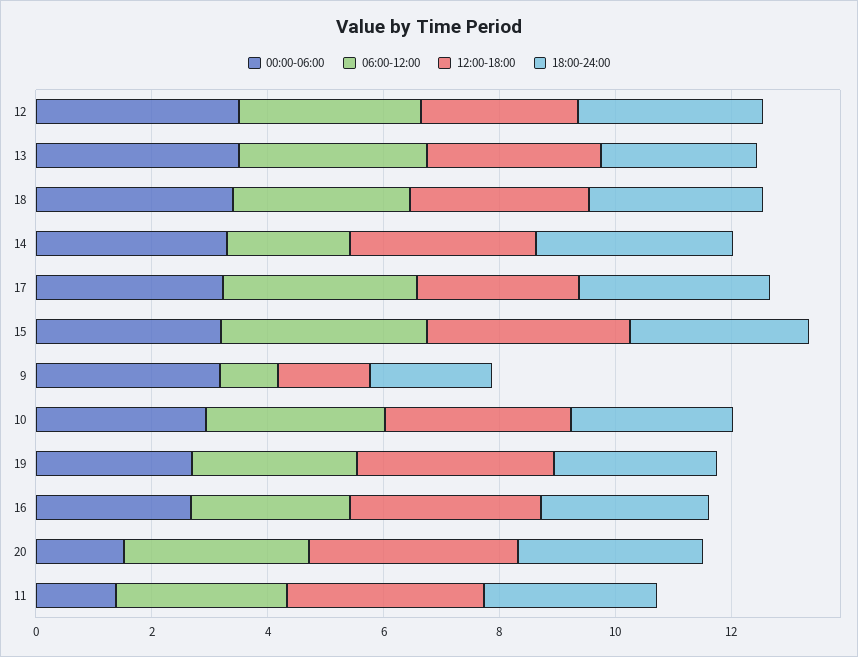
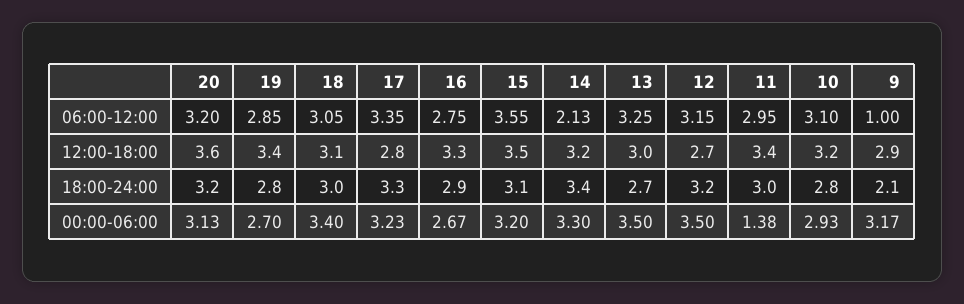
  {
    "00:00-06:00": {
      "12": 3.5,
      "13": 3.5,
      "18": 3.4,
      "14": 3.3,
      "17": 3.23,
      "15": 3.2,
      "9": 3.17,
      "10": 2.93,
      "19": 2.7,
      "16": 2.67,
-     "20": 1.5,
+     "20": 3.13,
      "11": 1.38
    },
    "06:00-12:00": {
      "12": 3.15,
      "13": 3.25,
      "18": 3.05,
      "14": 2.13,
      "17": 3.35,
      "15": 3.55,
      "9": 1,
      "10": 3.1,
      "19": 2.85,
      "16": 2.75,
      "20": 3.2,
      "11": 2.95
    },
    "12:00-18:00": {
      "12": 2.7,
      "13": 3,
      "18": 3.1,
      "14": 3.2,
      "17": 2.8,
      "15": 3.5,
-     "9": 1.5,
+     "9": 2.9,
      "10": 3.2,
      "19": 3.4,
      "16": 3.3,
      "20": 3.6,
      "11": 3.4
    },
    "18:00-24:00": {
      "12": 3.2,
      "13": 2.7,
      "18": 3,
      "14": 3.4,
      "17": 3.3,
      "15": 3.1,
      "9": 2.1,
      "10": 2.8,
      "19": 2.8,
      "16": 2.9,
      "20": 3.2,
      "11": 3
    }
  }

